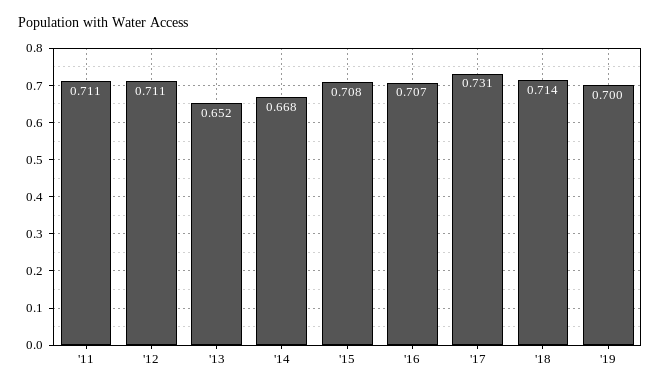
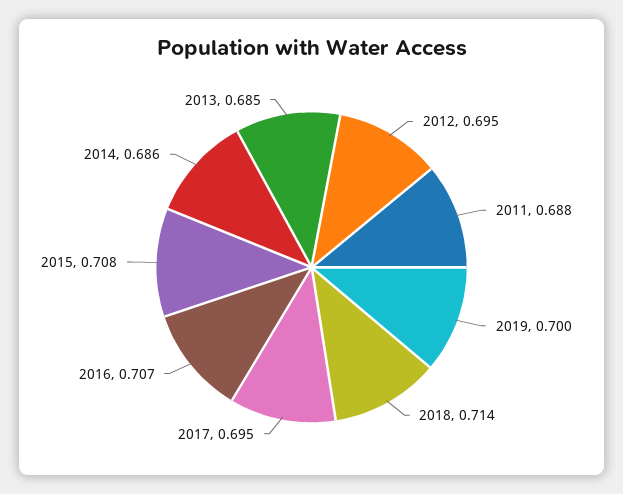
  {
-   "'11": 0.711,
+   "'11": 0.688,
-   "'12": 0.711,
+   "'12": 0.695,
-   "'13": 0.652,
+   "'13": 0.685,
-   "'14": 0.668,
+   "'14": 0.686,
    "'15": 0.708,
    "'16": 0.707,
-   "'17": 0.731,
+   "'17": 0.695,
    "'18": 0.714,
    "'19": 0.7
  }

